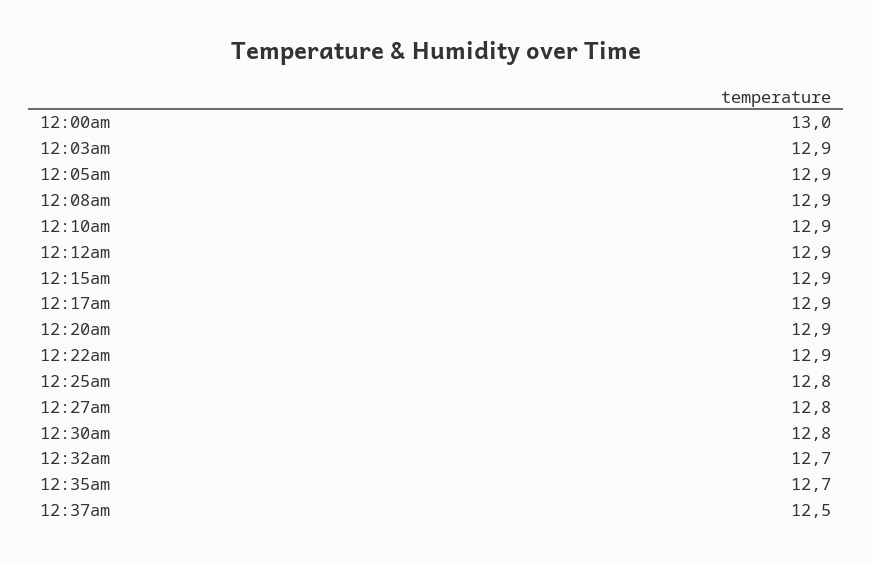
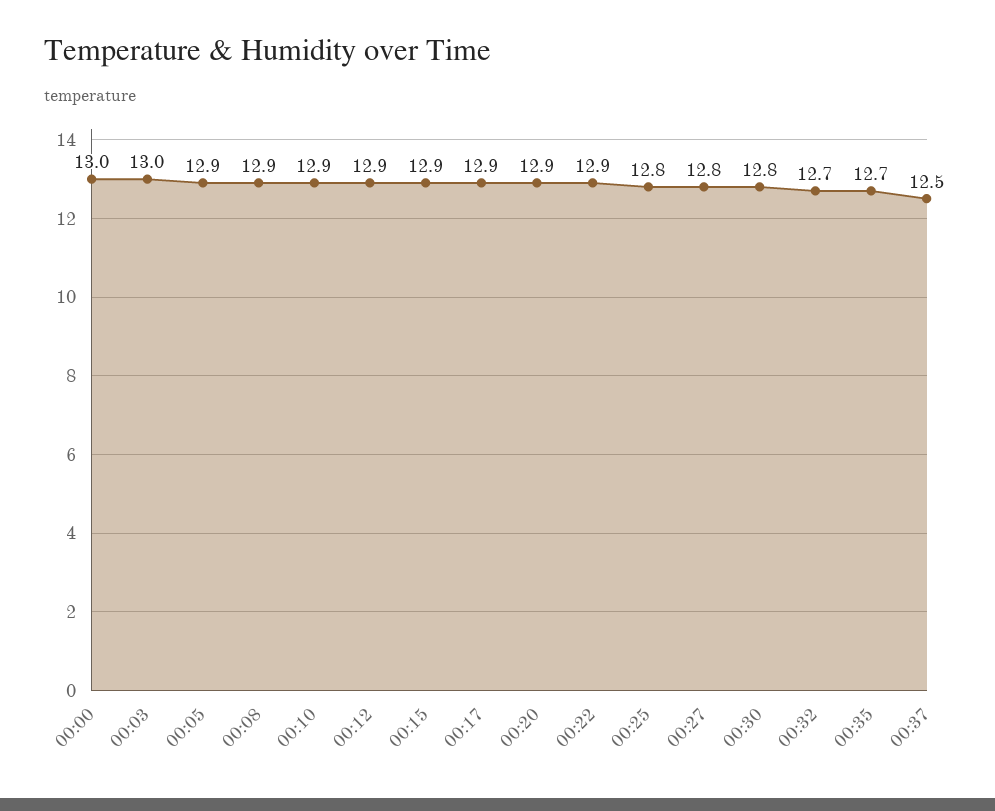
  {
    "12:00am": 13,
-   "12:03am": 12.9,
+   "12:03am": 13,
    "12:05am": 12.9,
    "12:08am": 12.9,
    "12:10am": 12.9,
    "12:12am": 12.9,
    "12:15am": 12.9,
    "12:17am": 12.9,
    "12:20am": 12.9,
    "12:22am": 12.9,
    "12:25am": 12.8,
    "12:27am": 12.8,
    "12:30am": 12.8,
    "12:32am": 12.7,
    "12:35am": 12.7,
    "12:37am": 12.5
  }

